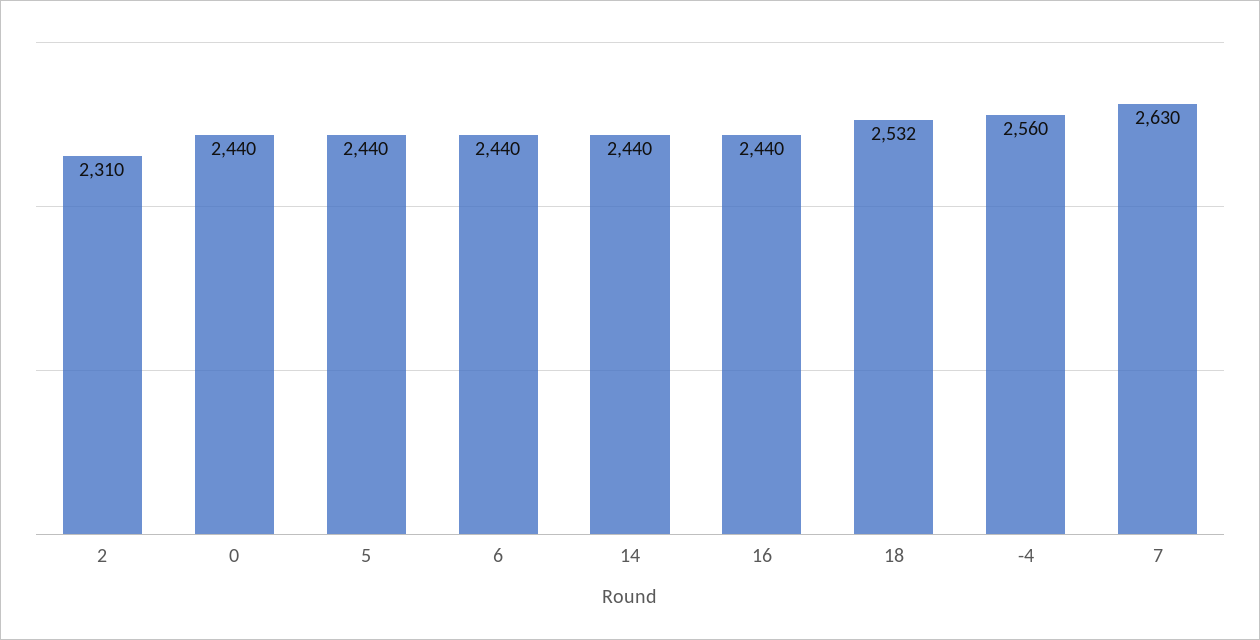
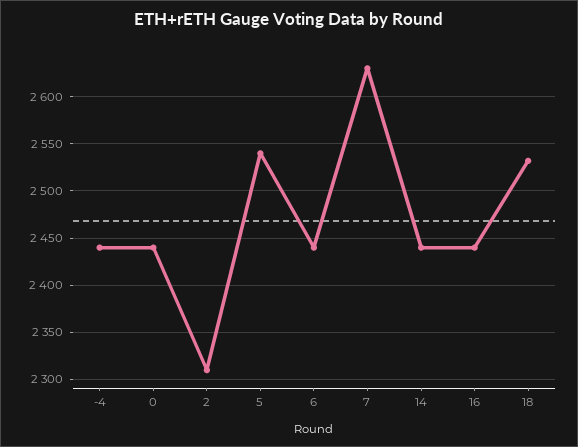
  {
    "2": 2310,
    "0": 2440,
-   "5": 2440,
+   "5": 2540,
    "6": 2440,
    "14": 2440,
    "16": 2440,
    "18": 2532,
-   "-4": 2560,
+   "-4": 2440,
    "7": 2630
  }

